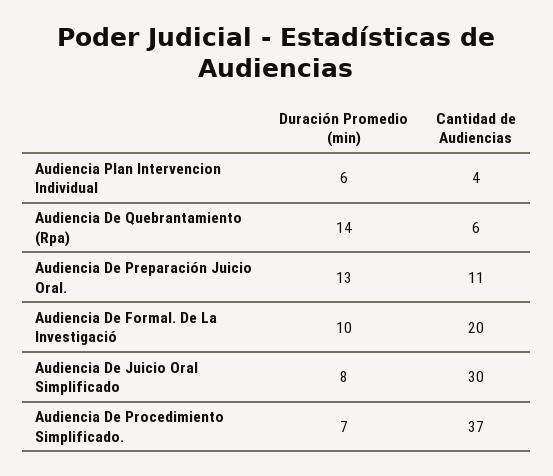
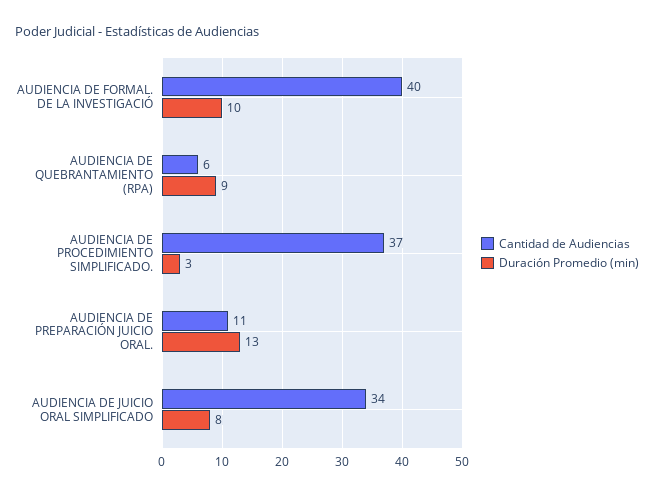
  {
    "Duración Promedio (min)": {
-     "Audiencia Plan Intervencion Individual": 6,
-     "Audiencia De Quebrantamiento (Rpa)": 14,
+     "Audiencia De Quebrantamiento (Rpa)": 9,
      "Audiencia De Preparación Juicio Oral.": 13,
      "Audiencia De Formal. De La Investigació": 10,
      "Audiencia De Juicio Oral Simplificado": 8,
-     "Audiencia De Procedimiento Simplificado.": 7
+     "Audiencia De Procedimiento Simplificado.": 3
    },
    "Cantidad de Audiencias": {
-     "Audiencia Plan Intervencion Individual": 4,
      "Audiencia De Quebrantamiento (Rpa)": 6,
      "Audiencia De Preparación Juicio Oral.": 11,
-     "Audiencia De Formal. De La Investigació": 20,
+     "Audiencia De Formal. De La Investigació": 40,
-     "Audiencia De Juicio Oral Simplificado": 30,
+     "Audiencia De Juicio Oral Simplificado": 34,
      "Audiencia De Procedimiento Simplificado.": 37
    }
  }

